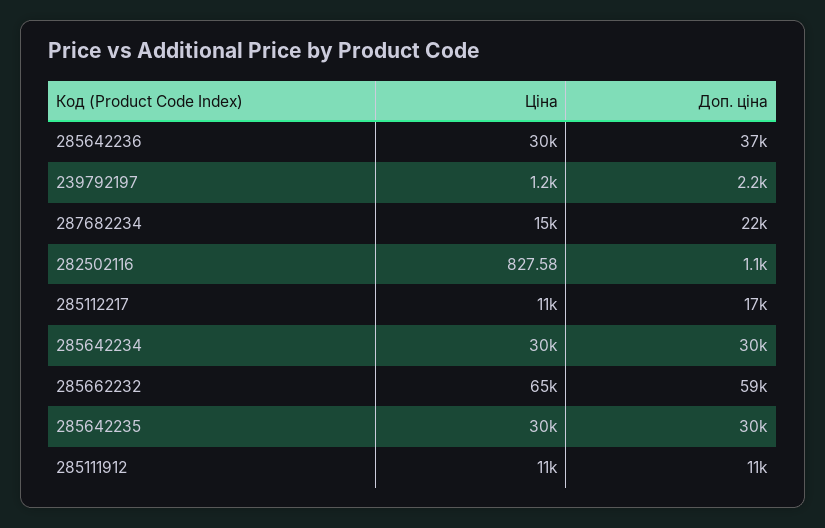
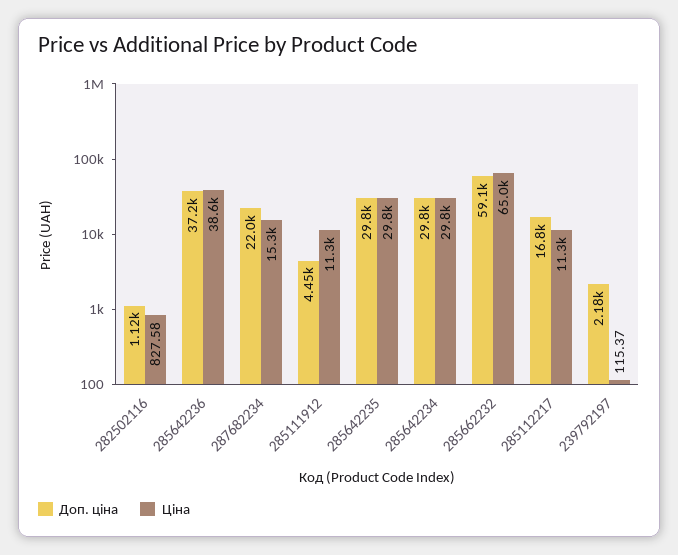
  {
    "Ціна": {
-     "285642236": 30000,
+     "285642236": 38600,
-     "239792197": 1200,
+     "239792197": 115.37,
      "287682234": 15300,
      "282502116": 827.58,
      "285112217": 11300,
      "285642234": 29800,
      "285662232": 65000,
      "285642235": 29800,
      "285111912": 11300
    },
    "Доп. ціна": {
      "285642236": 37200,
      "239792197": 2180,
      "287682234": 22000,
      "282502116": 1120,
      "285112217": 16800,
      "285642234": 29800,
      "285662232": 59100,
      "285642235": 29800,
-     "285111912": 11000
+     "285111912": 4450
    }
  }

